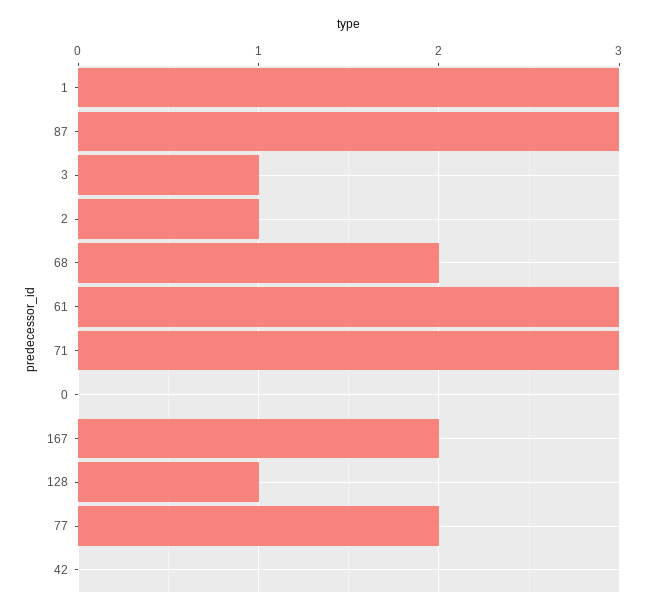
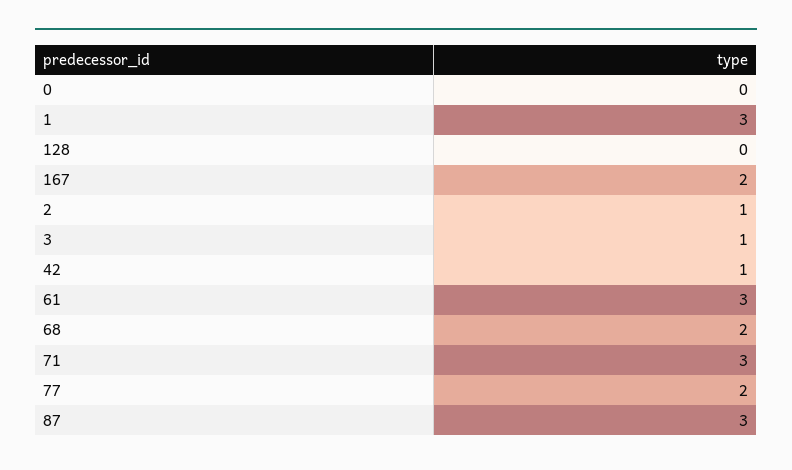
  {
    "1": 3,
    "87": 3,
    "3": 1,
    "2": 1,
    "68": 2,
    "61": 3,
    "71": 3,
    "0": 0,
    "167": 2,
-   "128": 1,
+   "128": 0,
    "77": 2,
-   "42": 0
+   "42": 1
  }

